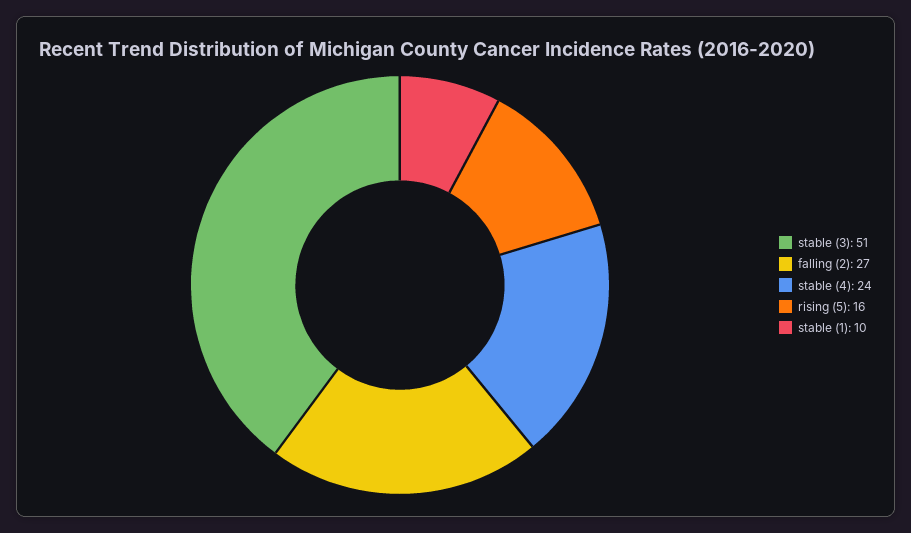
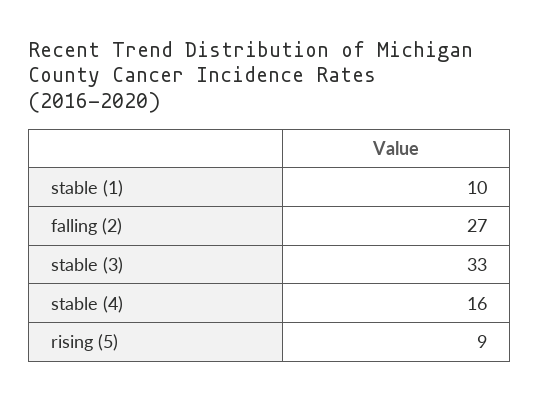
  {
-   "stable (3)": 51,
+   "stable (3)": 33,
    "falling (2)": 27,
-   "stable (4)": 24,
+   "stable (4)": 16,
-   "rising (5)": 16,
+   "rising (5)": 9,
    "stable (1)": 10
  }

